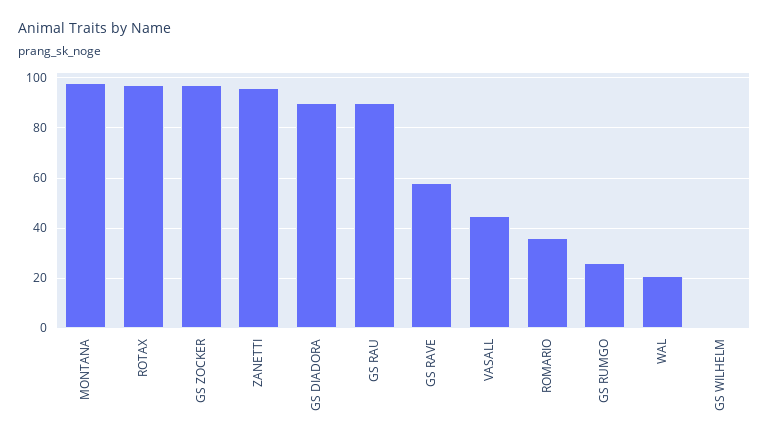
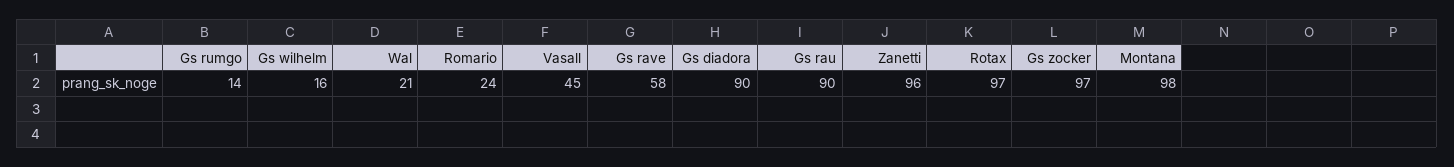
  {
    "MONTANA": 98,
    "ROTAX": 97,
    "GS ZOCKER": 97,
    "ZANETTI": 96,
    "GS DIADORA": 90,
    "GS RAU": 90,
    "GS RAVE": 58,
    "VASALL": 45,
-   "ROMARIO": 35,
+   "ROMARIO": 24,
-   "GS RUMGO": 25,
+   "GS RUMGO": 14,
    "WAL": 21,
-   "GS WILHELM": 0
+   "GS WILHELM": 16
  }

